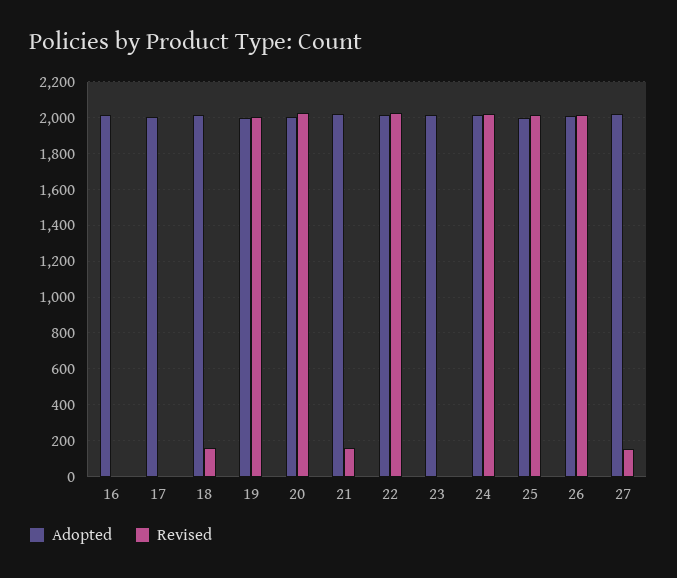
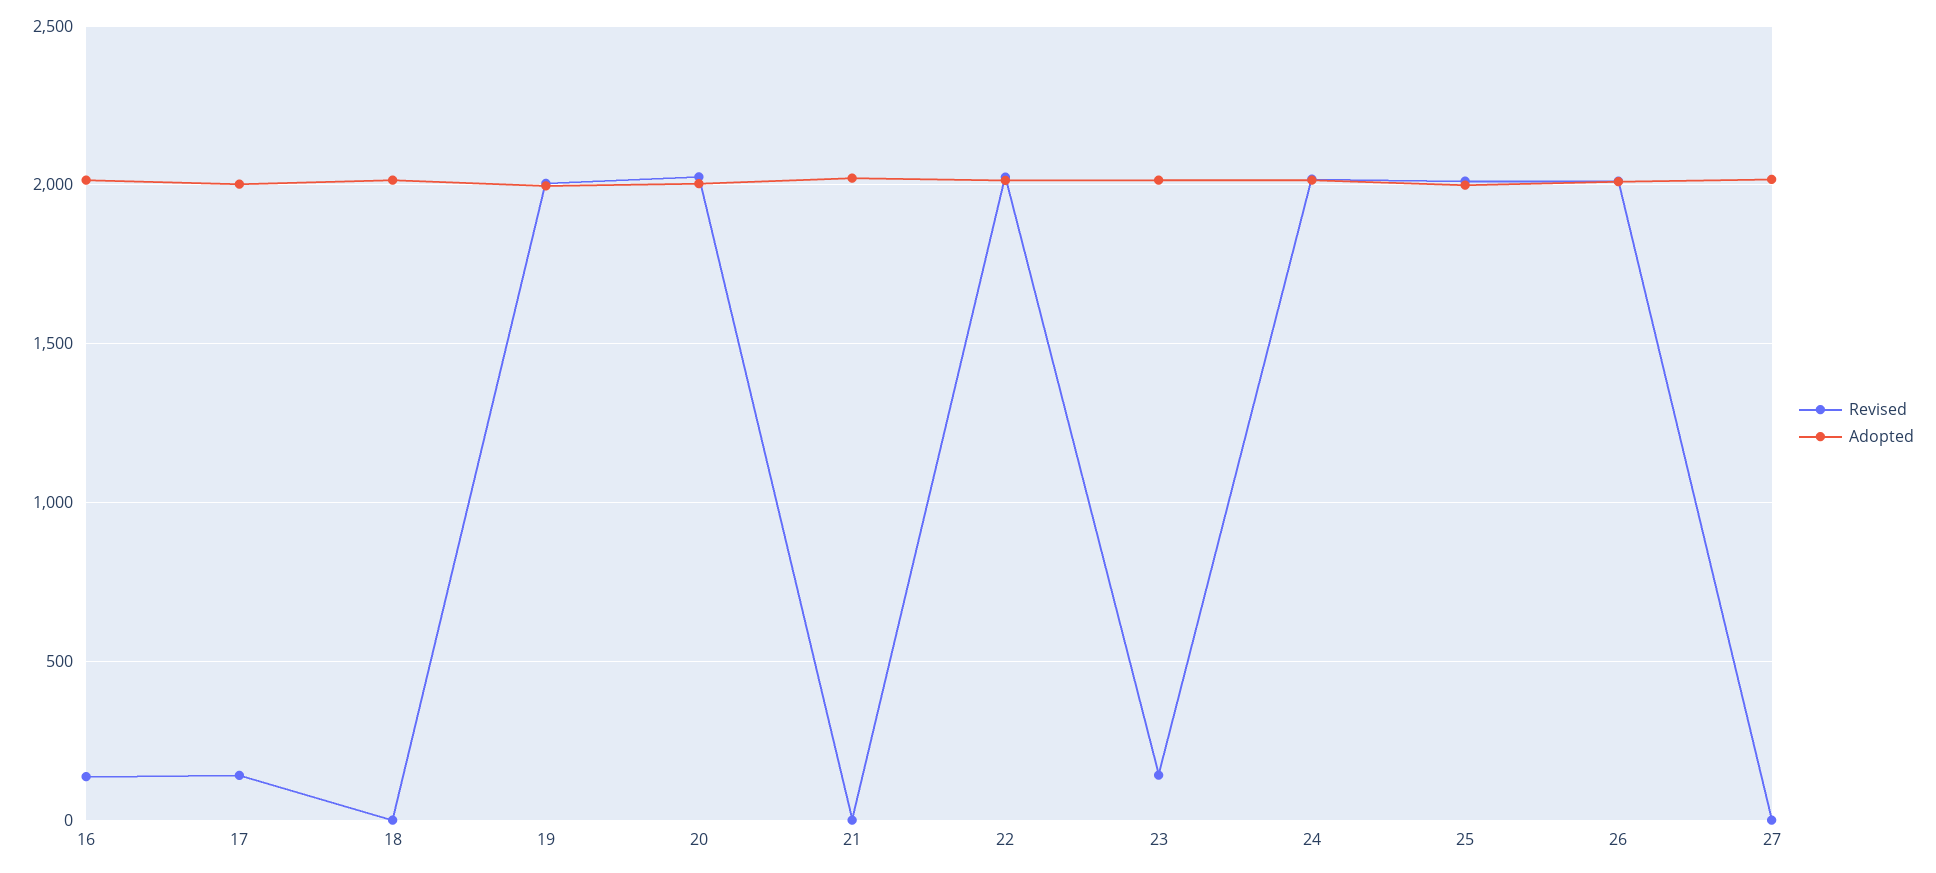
  {
    "Adopted": {
      "16": 2000,
      "17": 2000,
      "18": 2000,
      "19": 2000,
      "20": 2000,
      "21": 2000,
      "22": 2000,
      "23": 2000,
      "24": 2000,
      "25": 2000,
      "26": 2000,
      "27": 2000
    },
    "Revised": {
-     "16": 0,
+     "16": 150,
-     "17": 0,
+     "17": 150,
-     "18": 150,
+     "18": 0,
      "19": 2000,
      "20": 2050,
-     "21": 150,
+     "21": 0,
      "22": 2000,
-     "23": 0,
+     "23": 150,
      "24": 2000,
      "25": 2000,
      "26": 2000,
-     "27": 150
+     "27": 0
    }
  }

